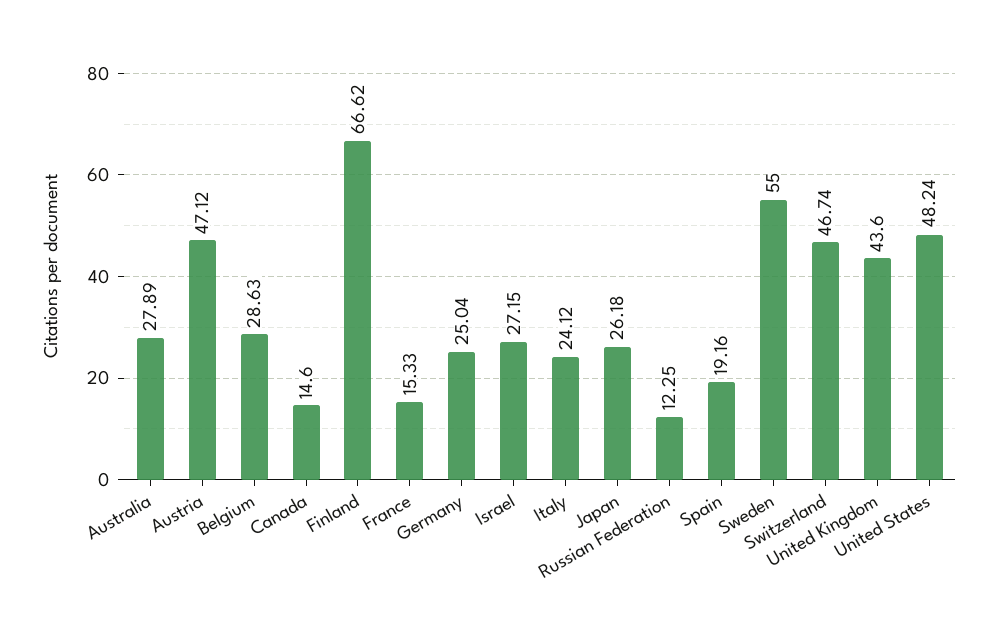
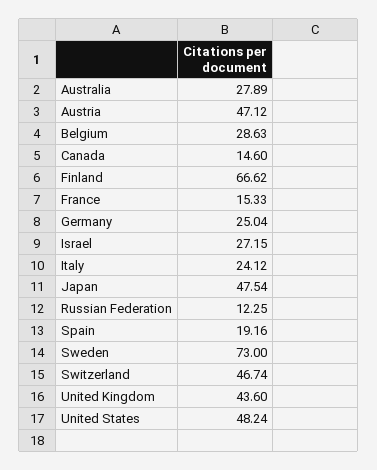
  {
    "Australia": 27.89,
    "Austria": 47.12,
    "Belgium": 28.63,
    "Canada": 14.6,
    "Finland": 66.62,
    "France": 15.33,
    "Germany": 25.04,
    "Israel": 27.15,
    "Italy": 24.12,
-   "Japan": 26.18,
+   "Japan": 47.54,
    "Russian Federation": 12.25,
    "Spain": 19.16,
-   "Sweden": 55,
+   "Sweden": 73,
    "Switzerland": 46.74,
    "United Kingdom": 43.6,
    "United States": 48.24
  }

